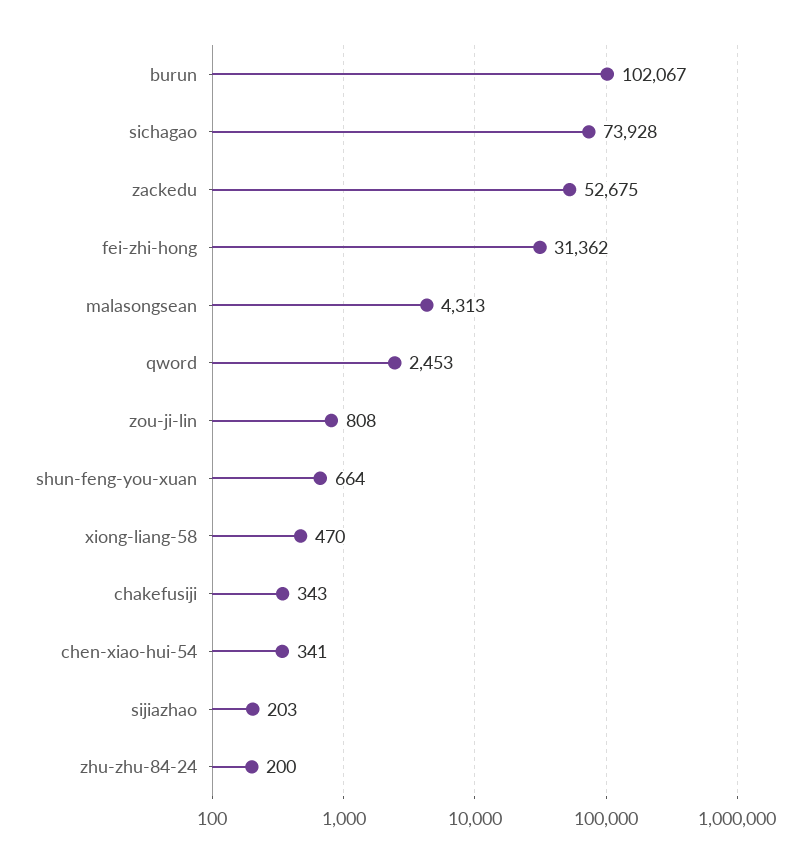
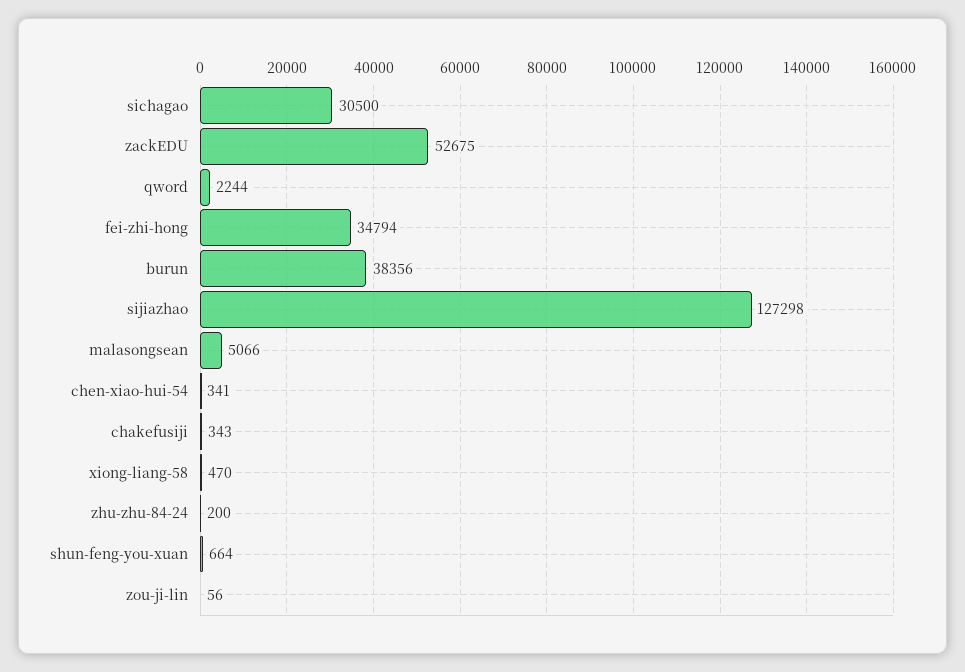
  {
-   "burun": 102067,
+   "burun": 38356,
-   "sichagao": 73928,
+   "sichagao": 30500,
    "zackedu": 52675,
-   "fei-zhi-hong": 31362,
+   "fei-zhi-hong": 34794,
-   "malasongsean": 4313,
+   "malasongsean": 5066,
-   "qword": 2453,
+   "qword": 2244,
-   "zou-ji-lin": 808,
+   "zou-ji-lin": 56,
    "shun-feng-you-xuan": 664,
    "xiong-liang-58": 470,
    "chakefusiji": 343,
    "chen-xiao-hui-54": 341,
-   "sijiazhao": 203,
+   "sijiazhao": 127298,
    "zhu-zhu-84-24": 200
  }

